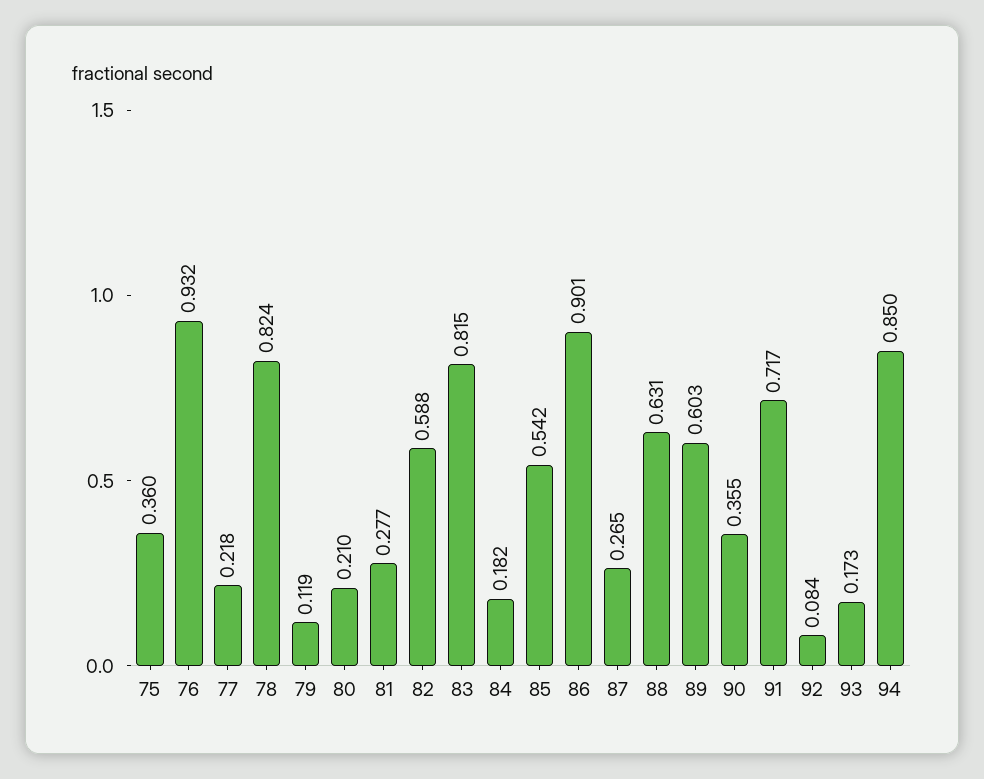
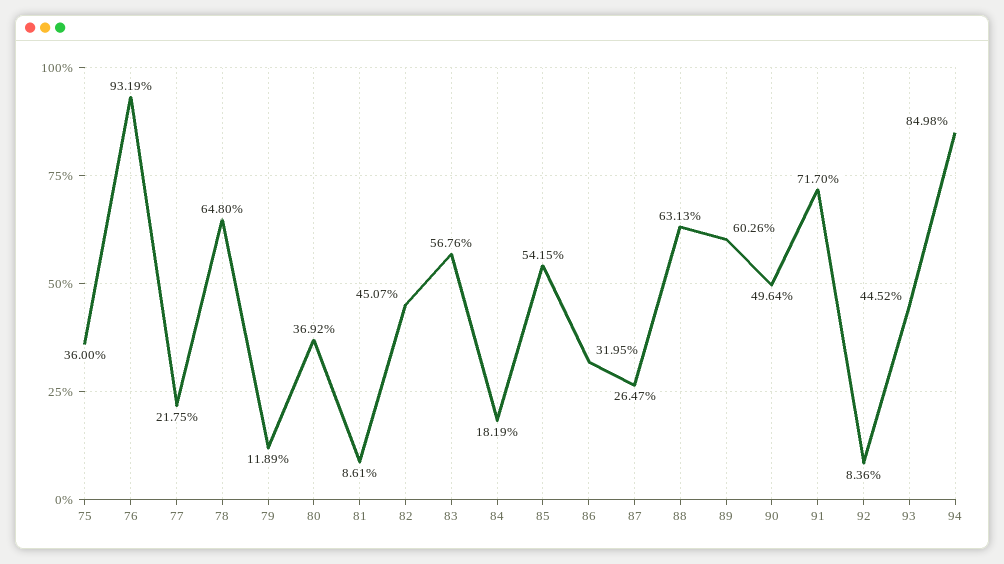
  {
    "75": 0.36,
    "76": 0.9319,
    "77": 0.2175,
-   "78": 0.824,
+   "78": 0.648,
    "79": 0.1189,
-   "80": 0.21,
+   "80": 0.3692,
-   "81": 0.277,
+   "81": 0.0861,
-   "82": 0.588,
+   "82": 0.4507,
-   "83": 0.815,
+   "83": 0.5676,
    "84": 0.1819,
    "85": 0.5415,
-   "86": 0.901,
+   "86": 0.3195,
    "87": 0.2647,
    "88": 0.6313,
    "89": 0.6026,
-   "90": 0.355,
+   "90": 0.4964,
    "91": 0.717,
    "92": 0.0836,
-   "93": 0.173,
+   "93": 0.4452,
    "94": 0.8498
  }

